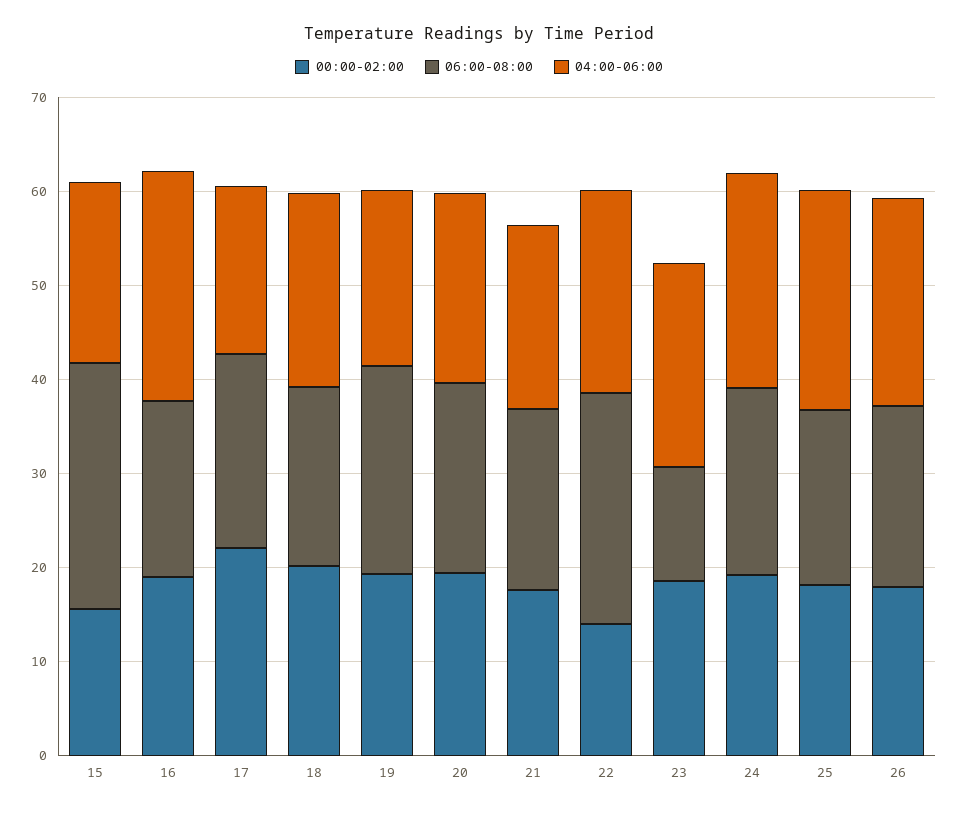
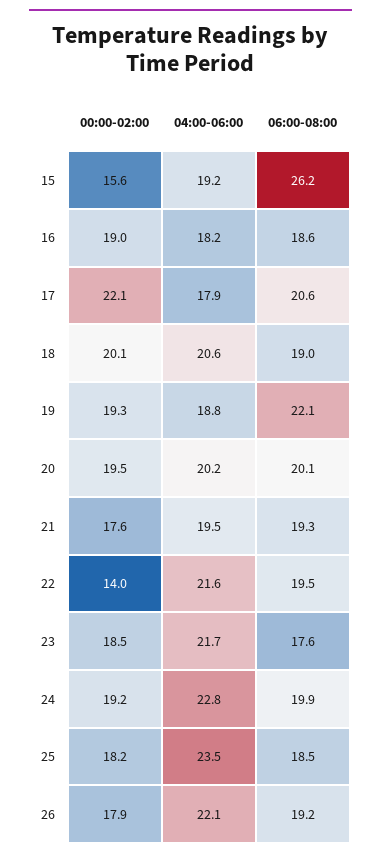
  {
    "00:00-02:00": {
      "15": 15.6,
      "16": 19,
      "17": 22.1,
      "18": 20.1,
      "19": 19.3,
      "20": 19.5,
      "21": 17.6,
      "22": 14,
      "23": 18.5,
      "24": 19.2,
      "25": 18.2,
      "26": 17.9
    },
    "06:00-08:00": {
      "15": 26.2,
      "16": 18.6,
      "17": 20.6,
      "18": 19,
      "19": 22.1,
      "20": 20.1,
      "21": 19.3,
-     "22": 24,
+     "22": 19.5,
-     "23": 12,
+     "23": 17.6,
      "24": 19.9,
      "25": 18.5,
      "26": 19.2
    },
    "04:00-06:00": {
      "15": 19.2,
-     "16": 24,
+     "16": 18.2,
      "17": 17.9,
      "18": 20.6,
      "19": 18.8,
      "20": 20.2,
      "21": 19.5,
      "22": 21.6,
      "23": 21.7,
      "24": 22.8,
      "25": 23.5,
      "26": 22.1
    }
  }

